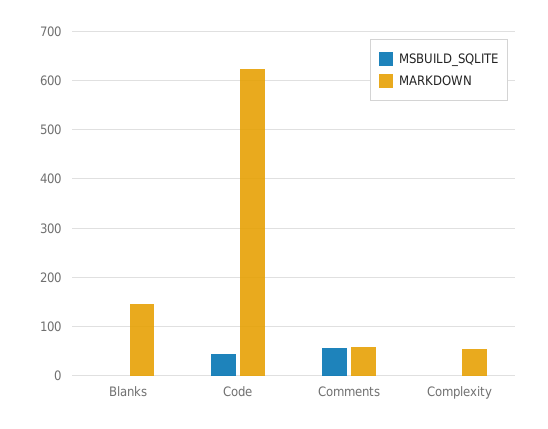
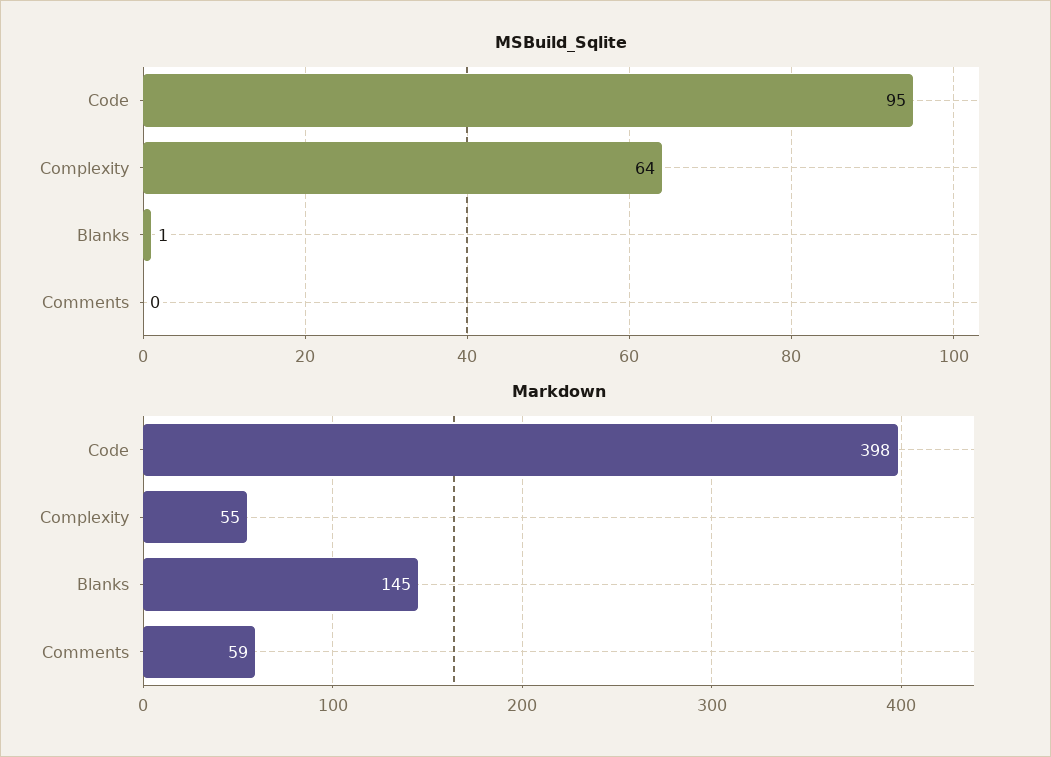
  {
    "MSBUILD_SQLITE": {
      "Blanks": 1,
-     "Code": 40,
+     "Code": 95,
-     "Comments": 60,
+     "Comments": 0,
-     "Complexity": 0
+     "Complexity": 64
    },
    "MARKDOWN": {
      "Blanks": 145,
-     "Code": 620,
+     "Code": 398,
      "Comments": 59,
      "Complexity": 55
    }
  }

